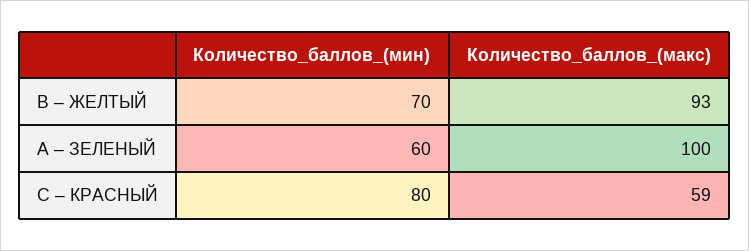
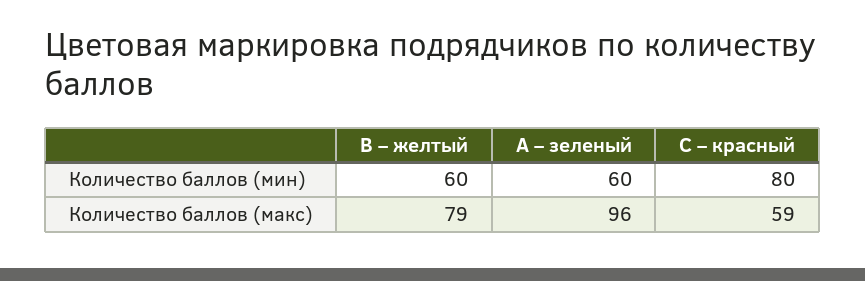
  {
    "Количество_баллов_(мин)": {
-     "B – ЖЕЛТЫЙ": 70,
+     "B – ЖЕЛТЫЙ": 60,
      "А – ЗЕЛЕНЫЙ": 60,
      "С – КРАСНЫЙ": 80
    },
    "Количество_баллов_(макс)": {
-     "B – ЖЕЛТЫЙ": 93,
+     "B – ЖЕЛТЫЙ": 79,
-     "А – ЗЕЛЕНЫЙ": 100,
+     "А – ЗЕЛЕНЫЙ": 96,
      "С – КРАСНЫЙ": 59
    }
  }

